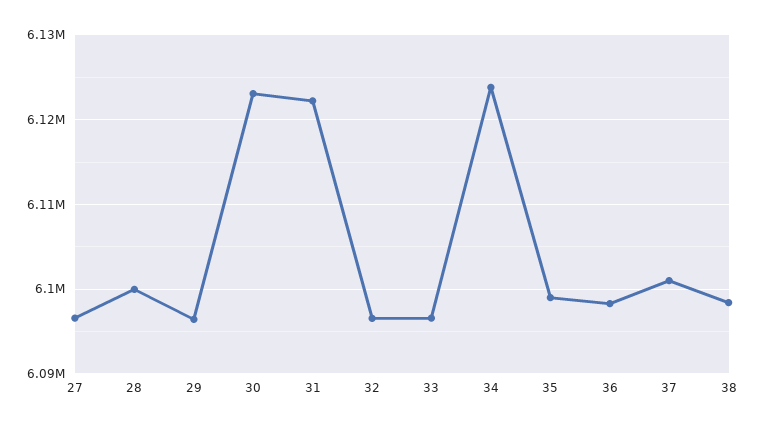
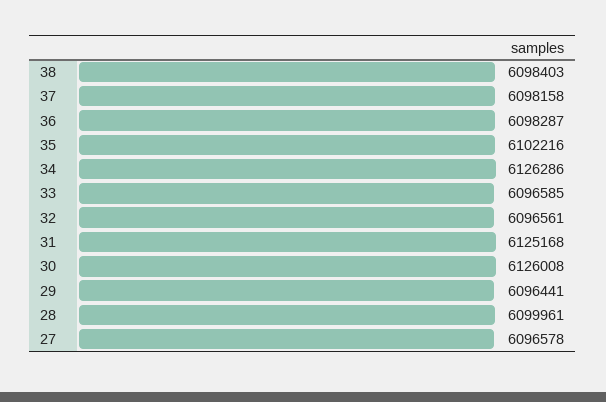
  {
    "27": 6096578,
    "28": 6099961,
    "29": 6096441,
-   "30": 6123000,
+   "30": 6126008,
-   "31": 6122000,
+   "31": 6125168,
    "32": 6096561,
    "33": 6096585,
-   "34": 6124000,
+   "34": 6126286,
-   "35": 6099000,
+   "35": 6102216,
    "36": 6098287,
-   "37": 6101000,
+   "37": 6098158,
    "38": 6098403
  }

